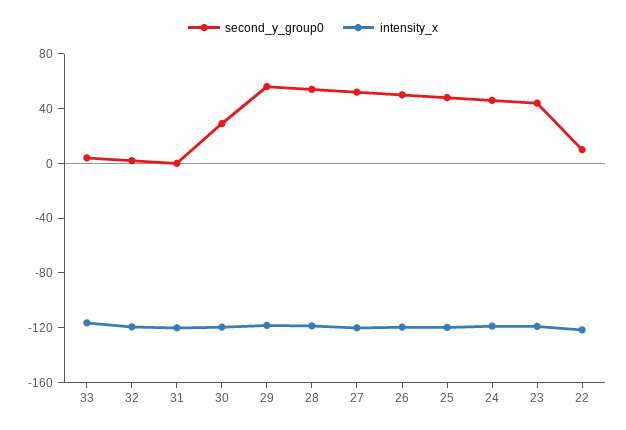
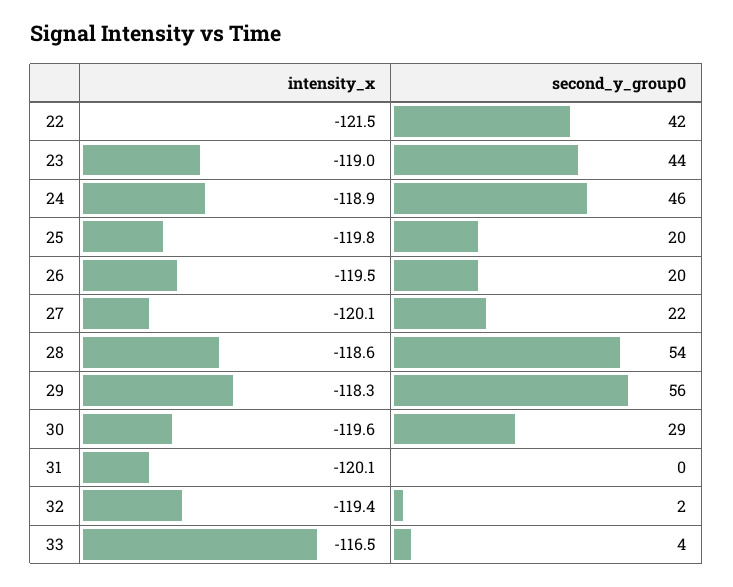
  {
    "second_y_group0": {
      "33": 4,
      "32": 2,
      "31": 0,
      "30": 29,
      "29": 56,
      "28": 54,
-     "27": 50,
+     "27": 22,
-     "26": 50,
+     "26": 20,
-     "25": 50,
+     "25": 20,
      "24": 46,
      "23": 44,
-     "22": 10
+     "22": 42
    },
    "intensity_x": {
      "33": -116.5,
      "32": -119.4,
      "31": -120.1,
      "30": -119.6,
      "29": -118.3,
      "28": -118.6,
      "27": -120.1,
      "26": -119.5,
      "25": -119.8,
      "24": -118.9,
      "23": -119,
      "22": -121.5
    }
  }

